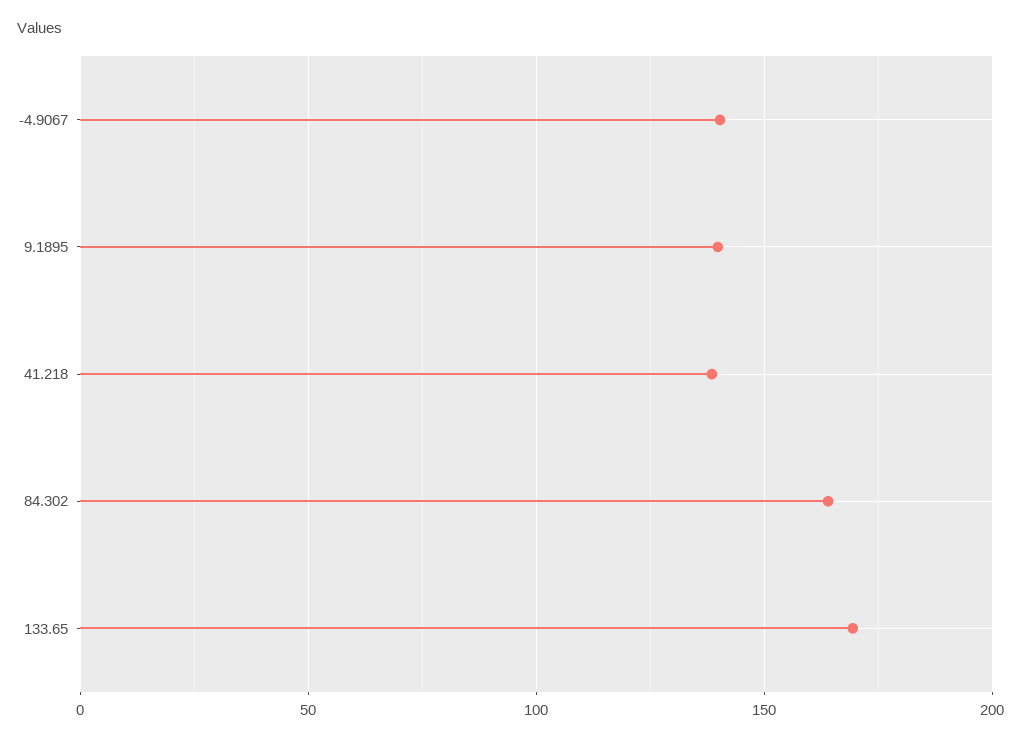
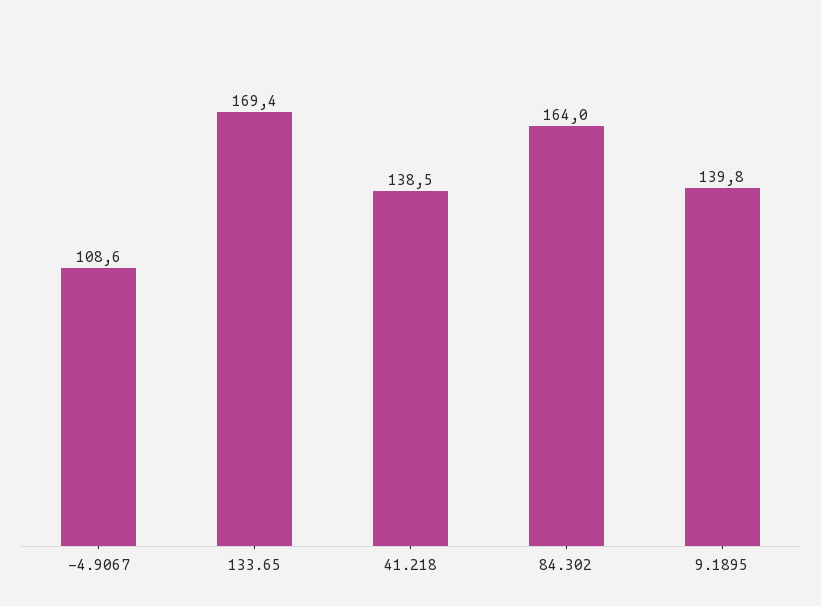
  {
-   "-4.9067": 140,
+   "-4.9067": 108.6,
    "9.1895": 139.8,
    "41.218": 138.5,
    "84.302": 164,
    "133.65": 169.4
  }

